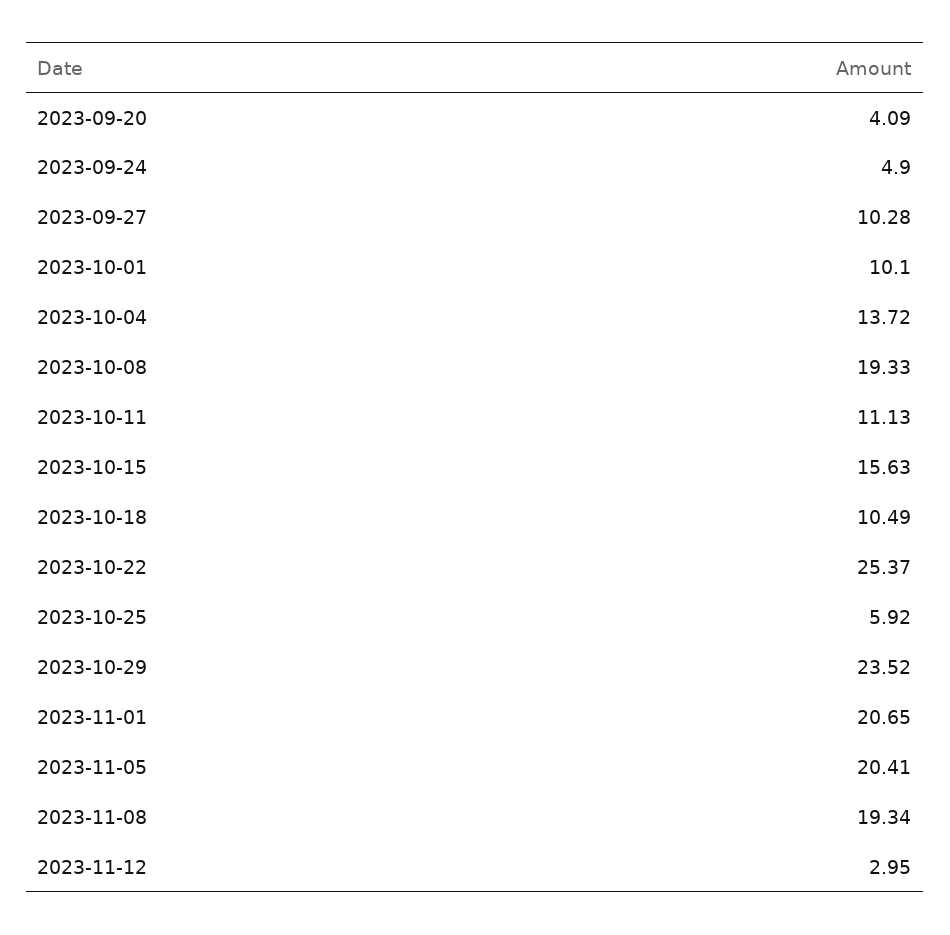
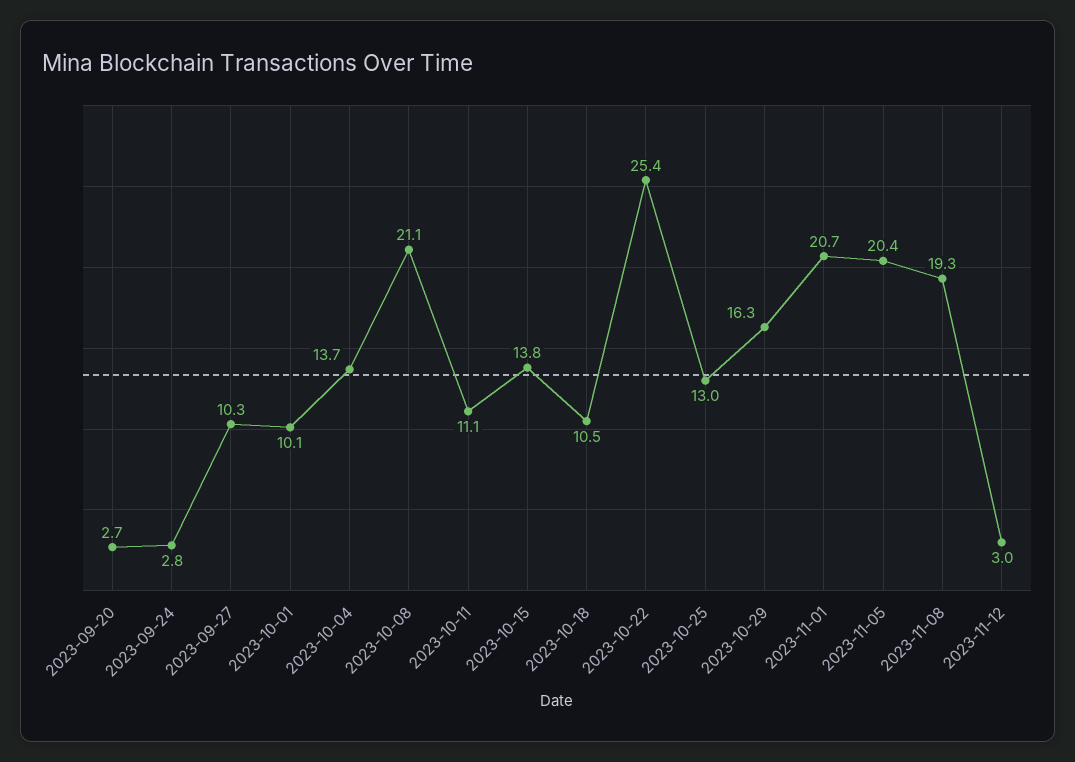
  {
-   "2023-09-20": 4.09,
+   "2023-09-20": 2.7,
-   "2023-09-24": 4.9,
+   "2023-09-24": 2.8,
    "2023-09-27": 10.28,
    "2023-10-01": 10.1,
    "2023-10-04": 13.72,
-   "2023-10-08": 19.33,
+   "2023-10-08": 21.1,
    "2023-10-11": 11.13,
-   "2023-10-15": 15.63,
+   "2023-10-15": 13.8,
    "2023-10-18": 10.49,
    "2023-10-22": 25.37,
-   "2023-10-25": 5.92,
+   "2023-10-25": 13,
-   "2023-10-29": 23.52,
+   "2023-10-29": 16.3,
    "2023-11-01": 20.65,
    "2023-11-05": 20.41,
    "2023-11-08": 19.34,
    "2023-11-12": 2.95
  }

